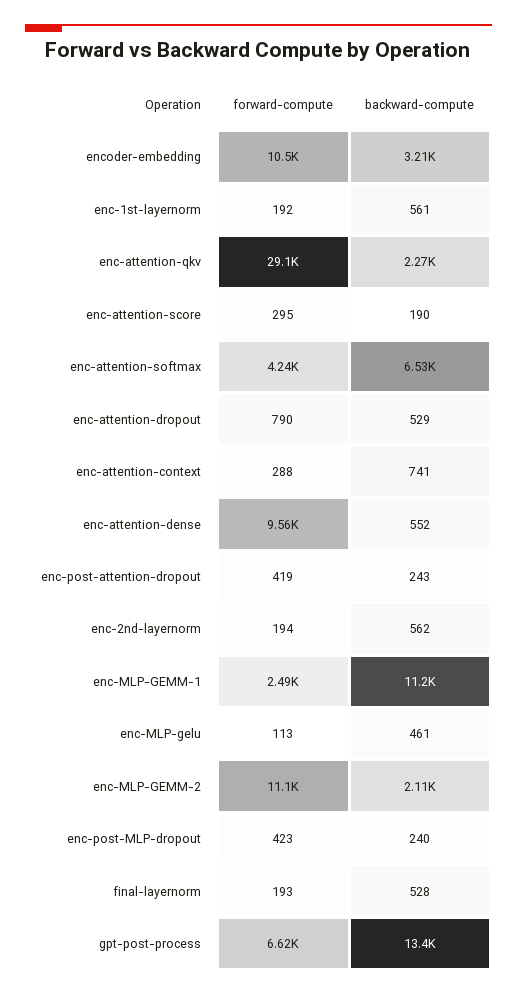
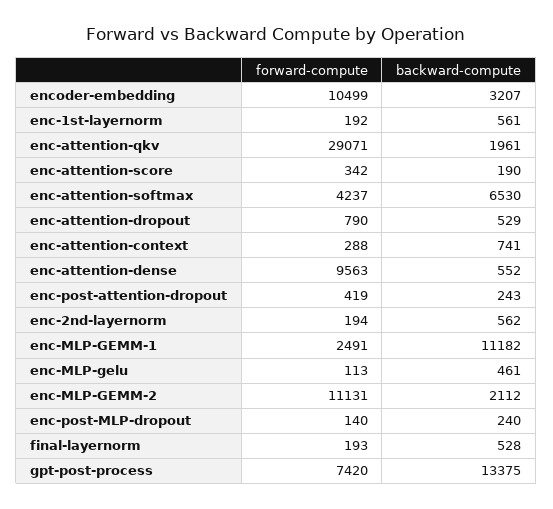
  {
    "forward-compute": {
      "encoder-embedding": 10499,
      "enc-1st-layernorm": 192,
      "enc-attention-qkv": 29071,
-     "enc-attention-score": 295,
+     "enc-attention-score": 342,
      "enc-attention-softmax": 4237,
      "enc-attention-dropout": 790,
      "enc-attention-context": 288,
      "enc-attention-dense": 9563,
      "enc-post-attention-dropout": 419,
      "enc-2nd-layernorm": 194,
      "enc-MLP-GEMM-1": 2491,
      "enc-MLP-gelu": 113,
      "enc-MLP-GEMM-2": 11131,
-     "enc-post-MLP-dropout": 423,
+     "enc-post-MLP-dropout": 140,
      "final-layernorm": 193,
-     "gpt-post-process": 6620
+     "gpt-post-process": 7420
    },
    "backward-compute": {
      "encoder-embedding": 3207,
      "enc-1st-layernorm": 561,
-     "enc-attention-qkv": 2270,
+     "enc-attention-qkv": 1961,
      "enc-attention-score": 190,
      "enc-attention-softmax": 6530,
      "enc-attention-dropout": 529,
      "enc-attention-context": 741,
      "enc-attention-dense": 552,
      "enc-post-attention-dropout": 243,
      "enc-2nd-layernorm": 562,
      "enc-MLP-GEMM-1": 11182,
      "enc-MLP-gelu": 461,
      "enc-MLP-GEMM-2": 2112,
      "enc-post-MLP-dropout": 240,
      "final-layernorm": 528,
      "gpt-post-process": 13375
    }
  }

